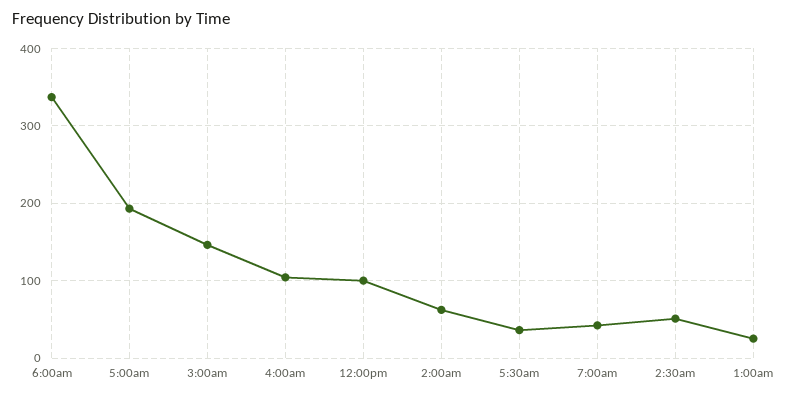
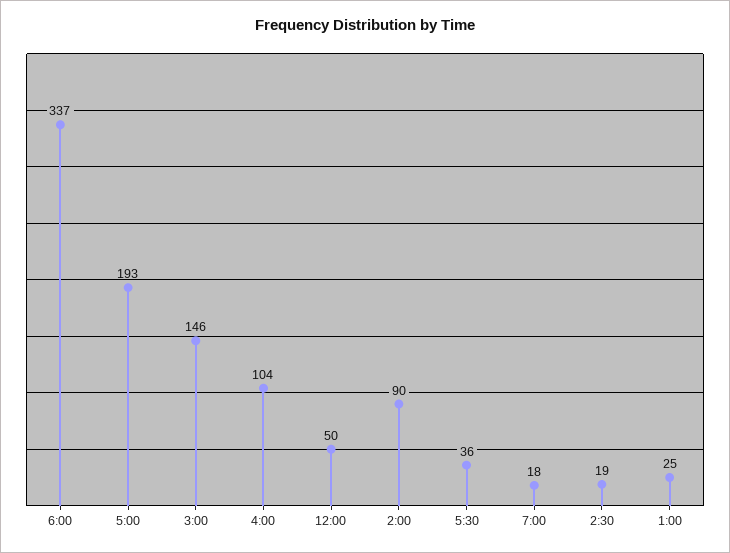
  {
    "6:00am": 337,
    "5:00am": 193,
    "3:00am": 146,
    "4:00am": 104,
-   "12:00pm": 100,
+   "12:00pm": 50,
-   "2:00am": 60,
+   "2:00am": 90,
    "5:30am": 36,
-   "7:00am": 40,
+   "7:00am": 18,
-   "2:30am": 50,
+   "2:30am": 19,
    "1:00am": 25
  }

